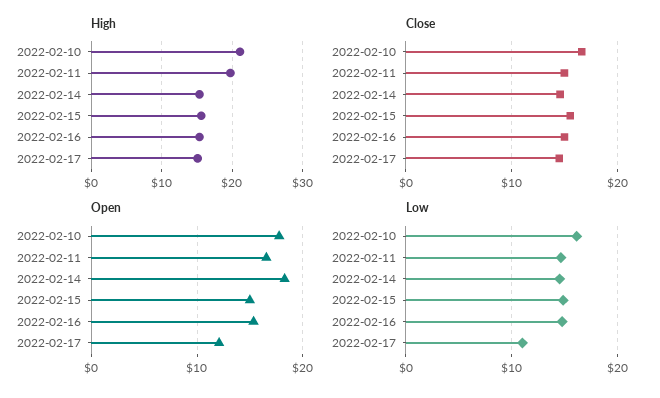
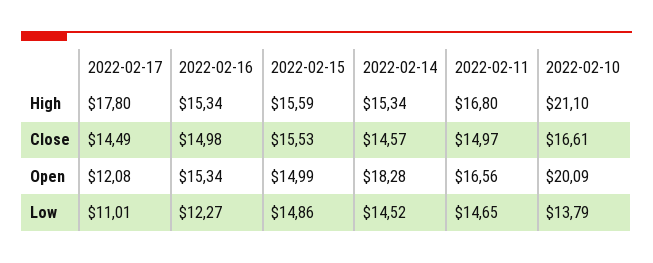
  {
    "High": {
      "2022-02-10": 21.1,
-     "2022-02-11": 20,
+     "2022-02-11": 16.8,
      "2022-02-14": 15.34,
      "2022-02-15": 15.59,
      "2022-02-16": 15.34,
-     "2022-02-17": 15
+     "2022-02-17": 17.8
    },
    "Close": {
      "2022-02-10": 16.61,
      "2022-02-11": 14.97,
      "2022-02-14": 14.57,
      "2022-02-15": 15.53,
      "2022-02-16": 14.98,
      "2022-02-17": 14.49
    },
    "Open": {
-     "2022-02-10": 18,
+     "2022-02-10": 20.09,
      "2022-02-11": 16.56,
      "2022-02-14": 18.28,
      "2022-02-15": 14.99,
      "2022-02-16": 15.34,
      "2022-02-17": 12.08
    },
    "Low": {
-     "2022-02-10": 16,
+     "2022-02-10": 13.79,
      "2022-02-11": 14.65,
      "2022-02-14": 14.52,
      "2022-02-15": 14.86,
-     "2022-02-16": 15,
+     "2022-02-16": 12.27,
      "2022-02-17": 11.01
    }
  }

